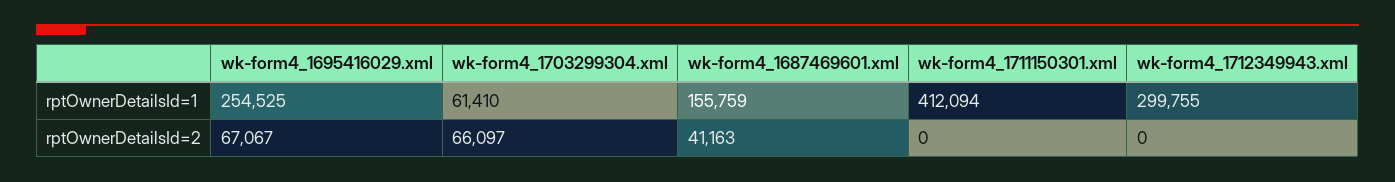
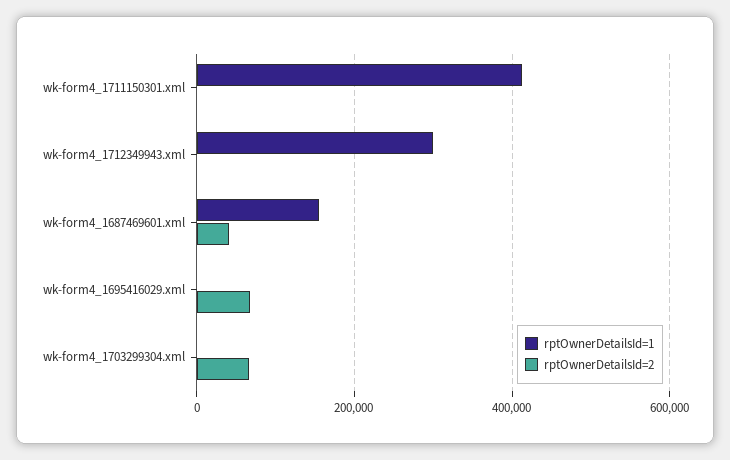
  {
    "rptOwnerDetailsId=1": {
-     "wk-form4_1695416029.xml": 254525,
+     "wk-form4_1695416029.xml": 0,
-     "wk-form4_1703299304.xml": 61410,
+     "wk-form4_1703299304.xml": 0,
      "wk-form4_1687469601.xml": 155759,
      "wk-form4_1711150301.xml": 412094,
      "wk-form4_1712349943.xml": 299755
    },
    "rptOwnerDetailsId=2": {
      "wk-form4_1695416029.xml": 67067,
      "wk-form4_1703299304.xml": 66097,
      "wk-form4_1687469601.xml": 41163,
      "wk-form4_1711150301.xml": 0,
      "wk-form4_1712349943.xml": 0
    }
  }

